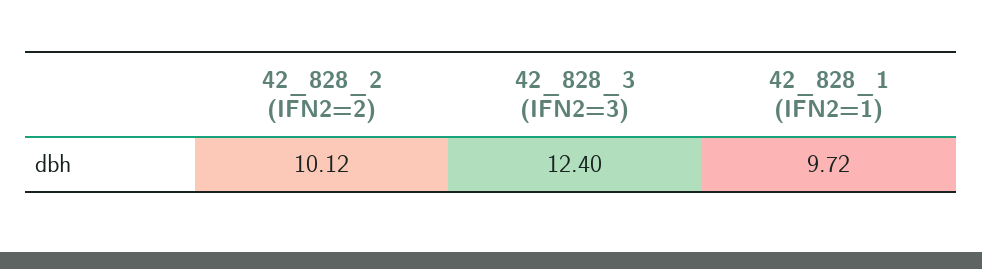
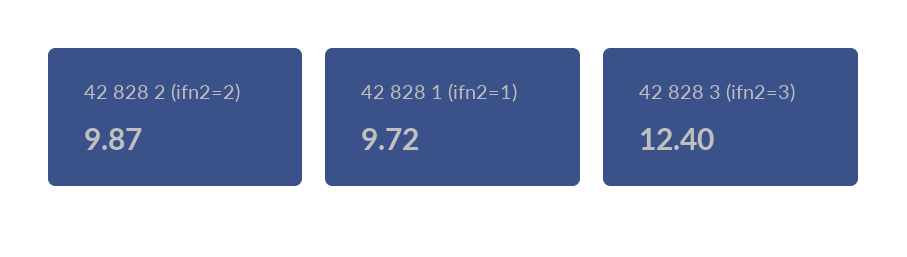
  {
-   "42_828_2 (IFN2=2)": 10.12,
+   "42_828_2 (IFN2=2)": 9.87,
    "42_828_3 (IFN2=3)": 12.4,
    "42_828_1 (IFN2=1)": 9.72
  }

